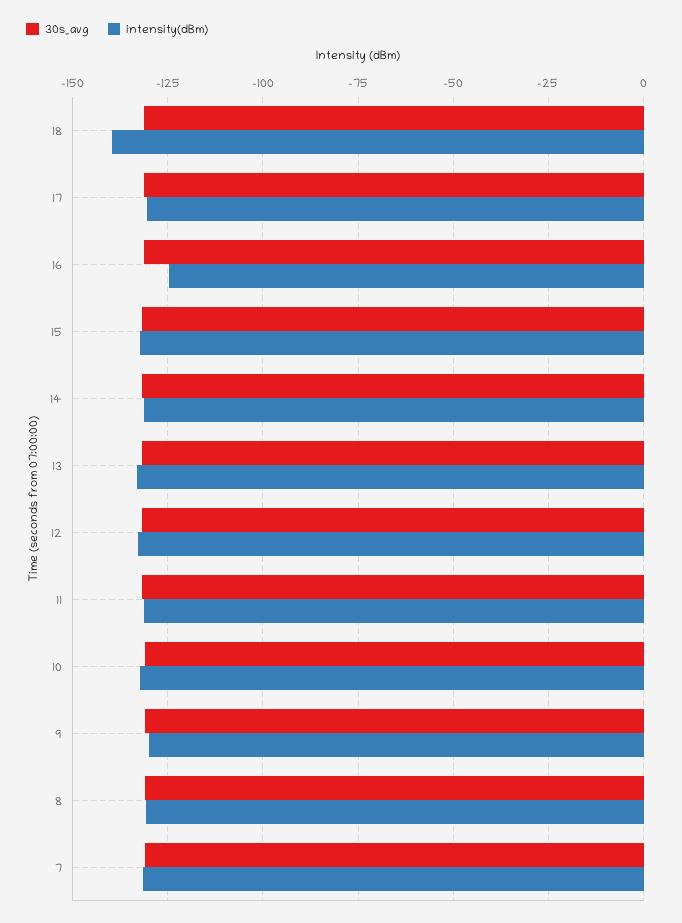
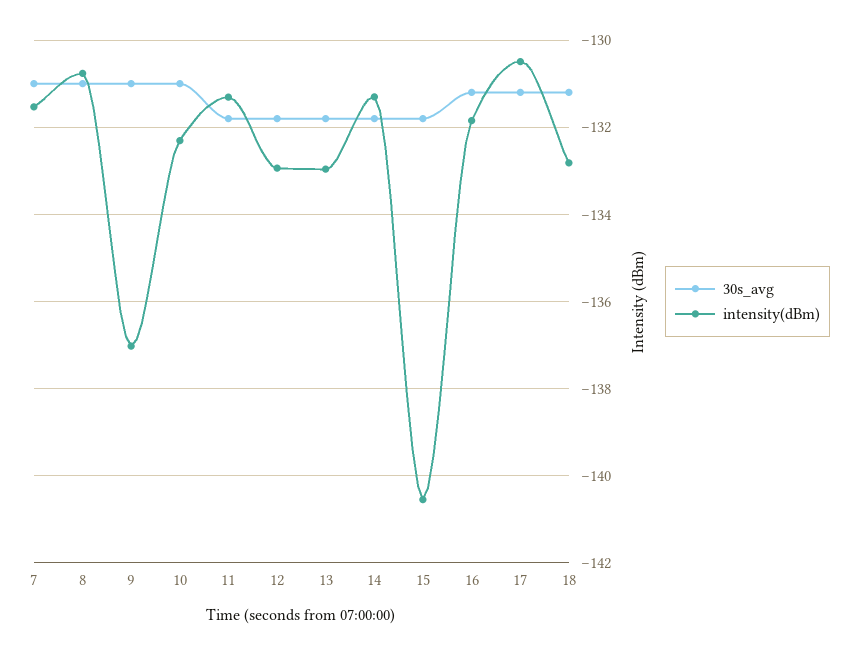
  {
    "30s_avg": {
      "18": -131.2,
      "17": -131.2,
      "16": -131.2,
      "15": -131.8,
      "14": -131.8,
      "13": -131.8,
      "12": -131.8,
      "11": -131.8,
      "10": -131,
      "9": -131,
      "8": -131,
      "7": -131
    },
    "intensity(dBm)": {
-     "18": -140,
+     "18": -132.8,
      "17": -130.4,
-     "16": -125,
+     "16": -131.8,
-     "15": -132.5,
+     "15": -140.6,
      "14": -131.4,
      "13": -133,
      "12": -133,
      "11": -131.4,
      "10": -132.4,
-     "9": -130,
+     "9": -137,
      "8": -130.8,
      "7": -131.6
    }
  }

